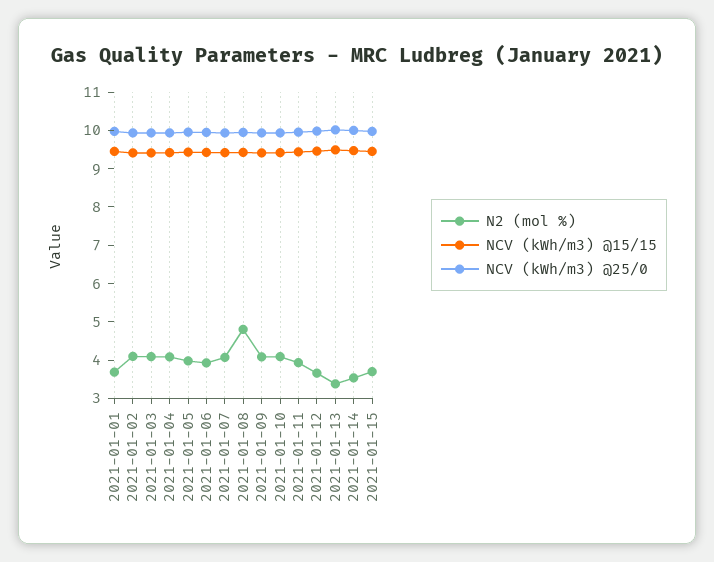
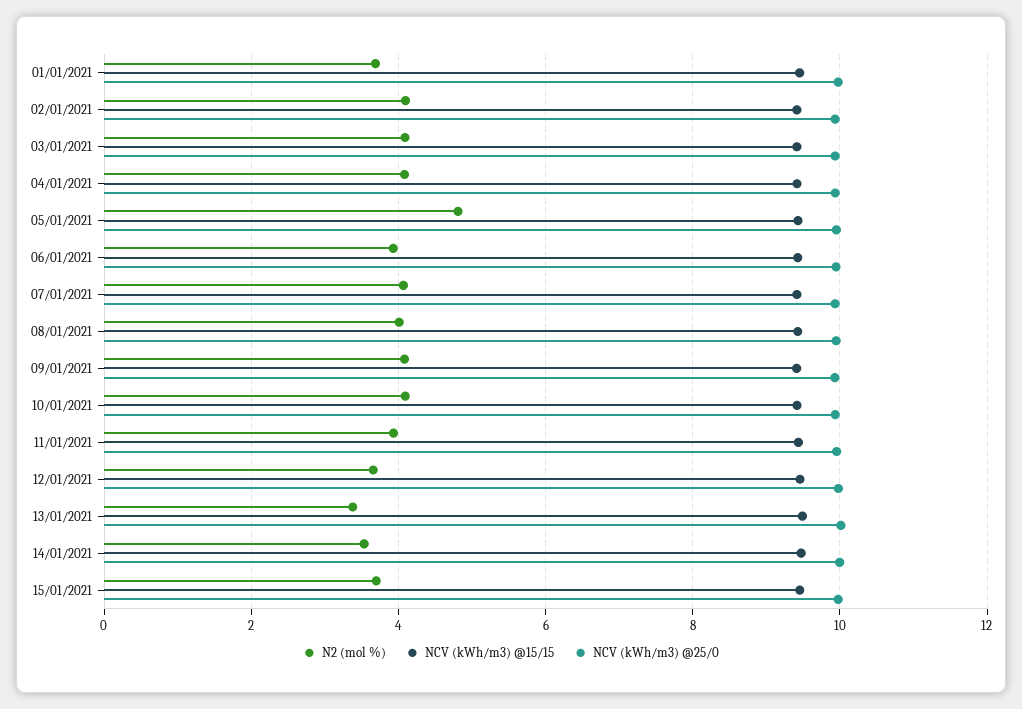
  {
    "N2 (mol %)": {
      "2021-01-01": 3.6,
      "2021-01-02": 4,
      "2021-01-03": 4,
      "2021-01-04": 4,
-     "2021-01-05": 4,
+     "2021-01-05": 4.8,
      "2021-01-06": 4,
      "2021-01-07": 4,
-     "2021-01-08": 4.75,
+     "2021-01-08": 4,
      "2021-01-09": 4,
      "2021-01-10": 4,
      "2021-01-11": 4,
      "2021-01-12": 3.6,
      "2021-01-13": 3.4,
      "2021-01-14": 3.6,
      "2021-01-15": 3.6
    },
    "NCV (kWh/m3) @15/15": {
      "2021-01-01": 9.4,
      "2021-01-02": 9.4,
      "2021-01-03": 9.4,
      "2021-01-04": 9.4,
      "2021-01-05": 9.4,
      "2021-01-06": 9.4,
      "2021-01-07": 9.4,
      "2021-01-08": 9.4,
      "2021-01-09": 9.4,
      "2021-01-10": 9.4,
      "2021-01-11": 9.4,
      "2021-01-12": 9.4,
      "2021-01-13": 9.4,
      "2021-01-14": 9.4,
      "2021-01-15": 9.4
    },
    "NCV (kWh/m3) @25/0": {
      "2021-01-01": 10,
      "2021-01-02": 10,
      "2021-01-03": 10,
      "2021-01-04": 10,
      "2021-01-05": 10,
      "2021-01-06": 10,
      "2021-01-07": 10,
      "2021-01-08": 10,
      "2021-01-09": 10,
      "2021-01-10": 10,
      "2021-01-11": 10,
      "2021-01-12": 10,
      "2021-01-13": 10,
      "2021-01-14": 10,
      "2021-01-15": 10
    }
  }

